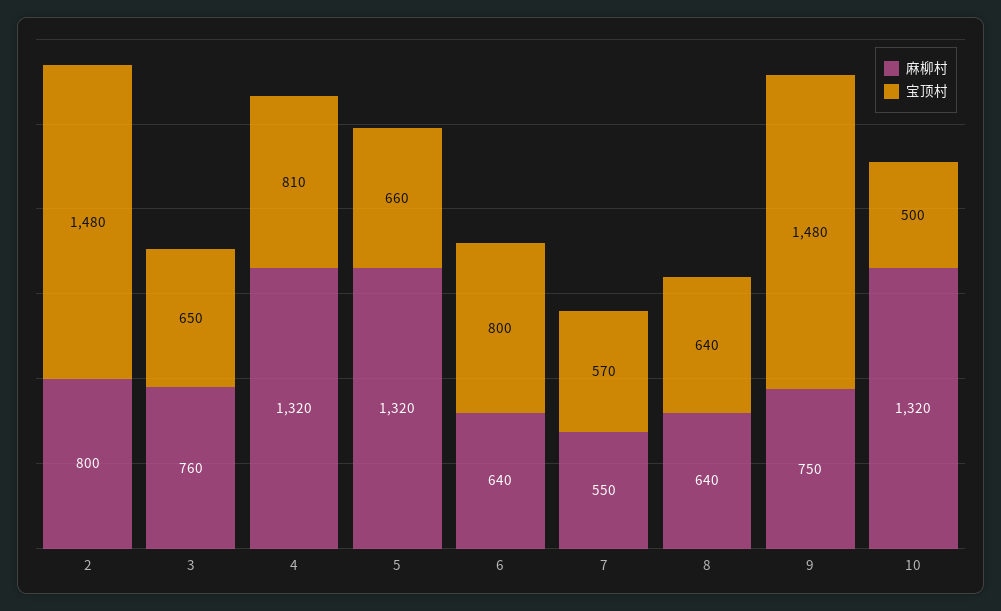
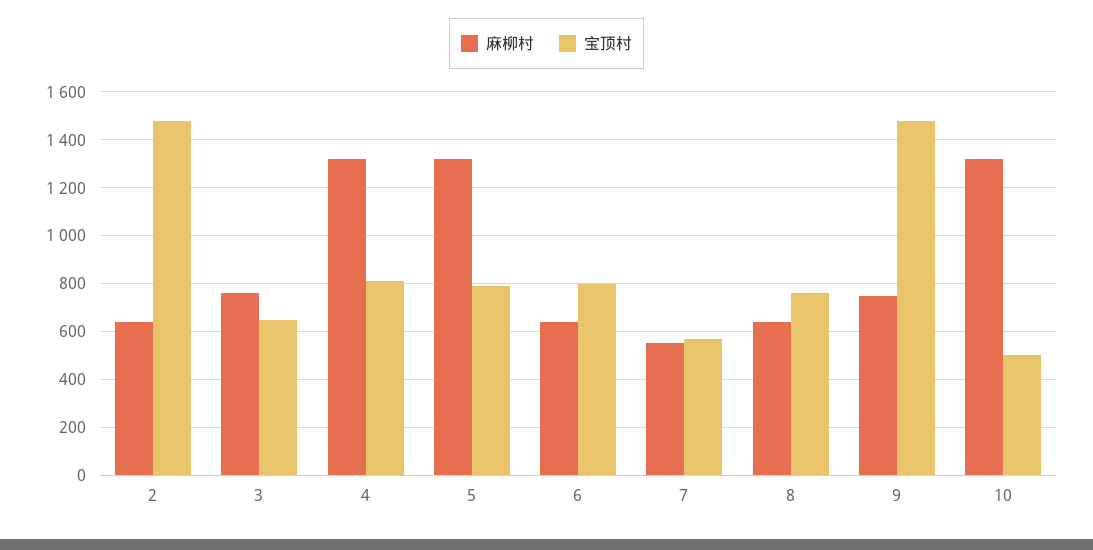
  {
    "麻柳村": {
-     "2": 800,
+     "2": 650,
      "3": 760,
      "4": 1320,
      "5": 1320,
      "6": 640,
      "7": 550,
      "8": 640,
      "9": 750,
      "10": 1320
    },
    "宝顶村": {
      "2": 1480,
      "3": 650,
      "4": 810,
-     "5": 660,
+     "5": 800,
      "6": 800,
      "7": 570,
-     "8": 640,
+     "8": 750,
      "9": 1480,
      "10": 500
    }
  }

